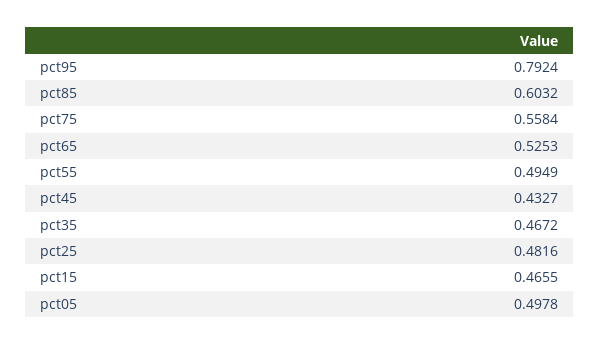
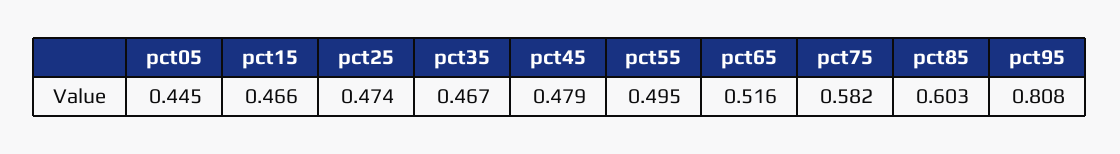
  {
-   "pct95": 0.7924,
+   "pct95": 0.808,
    "pct85": 0.6032,
-   "pct75": 0.5584,
+   "pct75": 0.582,
-   "pct65": 0.5253,
+   "pct65": 0.516,
    "pct55": 0.4949,
-   "pct45": 0.4327,
+   "pct45": 0.479,
    "pct35": 0.4672,
-   "pct25": 0.4816,
+   "pct25": 0.474,
    "pct15": 0.4655,
-   "pct05": 0.4978
+   "pct05": 0.445
  }

